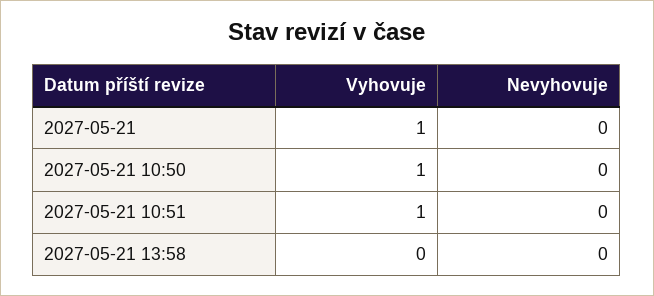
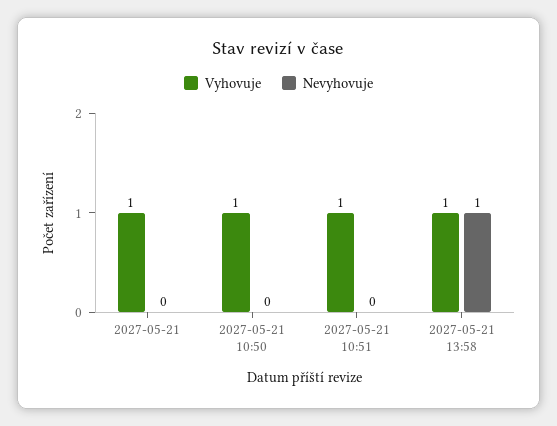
  {
    "Vyhovuje": {
      "2027-05-21": 1,
      "2027-05-21 10:50": 1,
      "2027-05-21 10:51": 1,
-     "2027-05-21 13:58": 0
+     "2027-05-21 13:58": 1
    },
    "Nevyhovuje": {
      "2027-05-21": 0,
      "2027-05-21 10:50": 0,
      "2027-05-21 10:51": 0,
-     "2027-05-21 13:58": 0
+     "2027-05-21 13:58": 1
    }
  }

